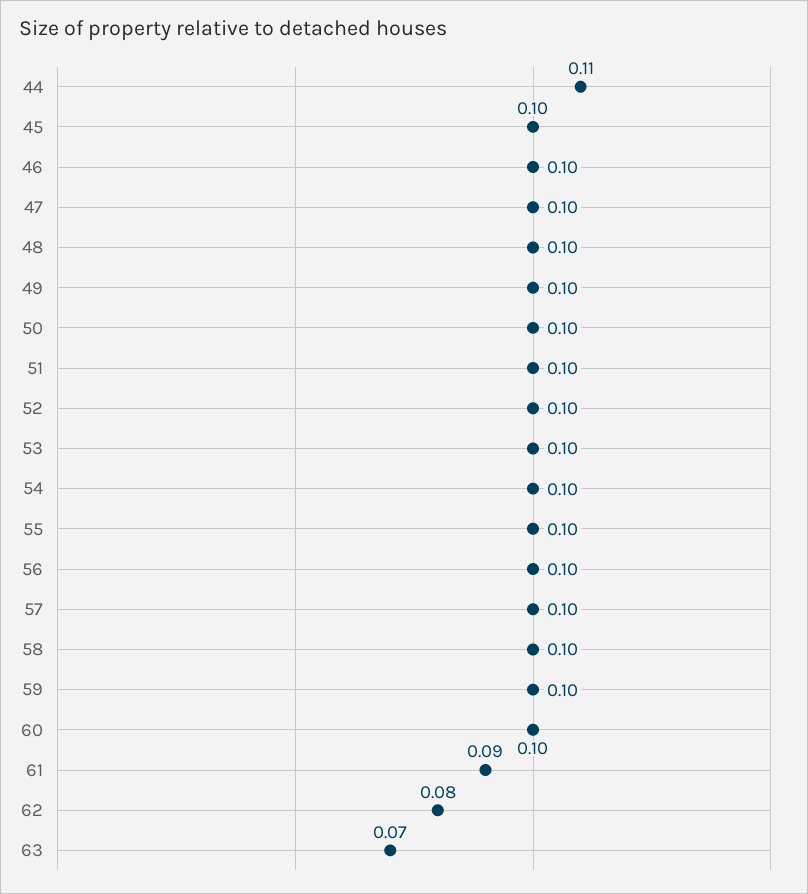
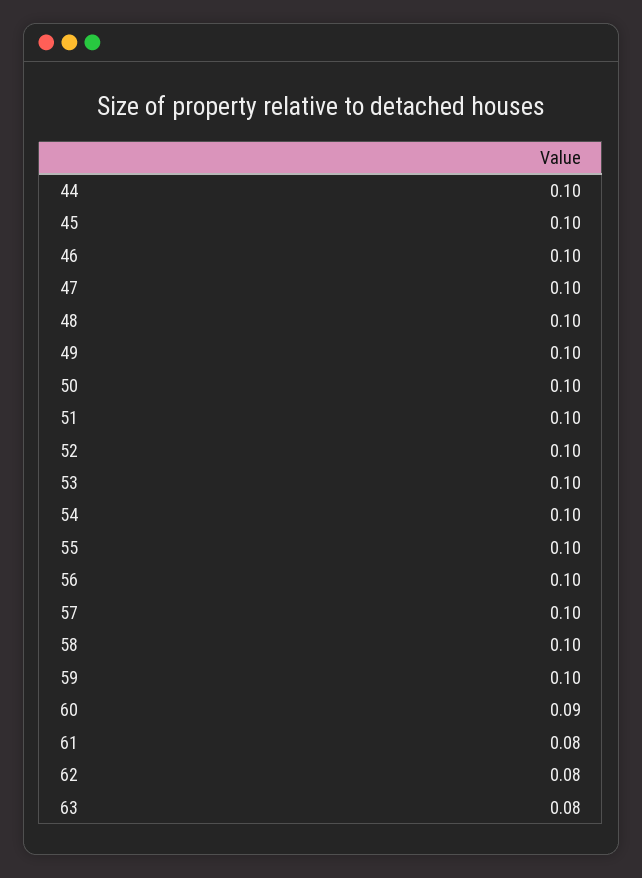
  {
-   "44": 0.11,
+   "44": 0.1,
    "45": 0.1,
    "46": 0.1,
    "47": 0.1,
    "48": 0.1,
    "49": 0.1,
    "50": 0.1,
    "51": 0.1,
    "52": 0.1,
    "53": 0.1,
    "54": 0.1,
    "55": 0.1,
    "56": 0.1,
    "57": 0.1,
    "58": 0.1,
    "59": 0.1,
-   "60": 0.1,
+   "60": 0.09,
-   "61": 0.09,
+   "61": 0.08,
    "62": 0.08,
-   "63": 0.07
+   "63": 0.08
  }

